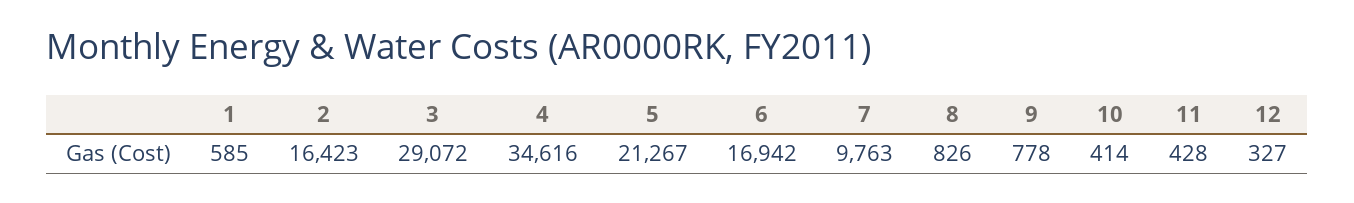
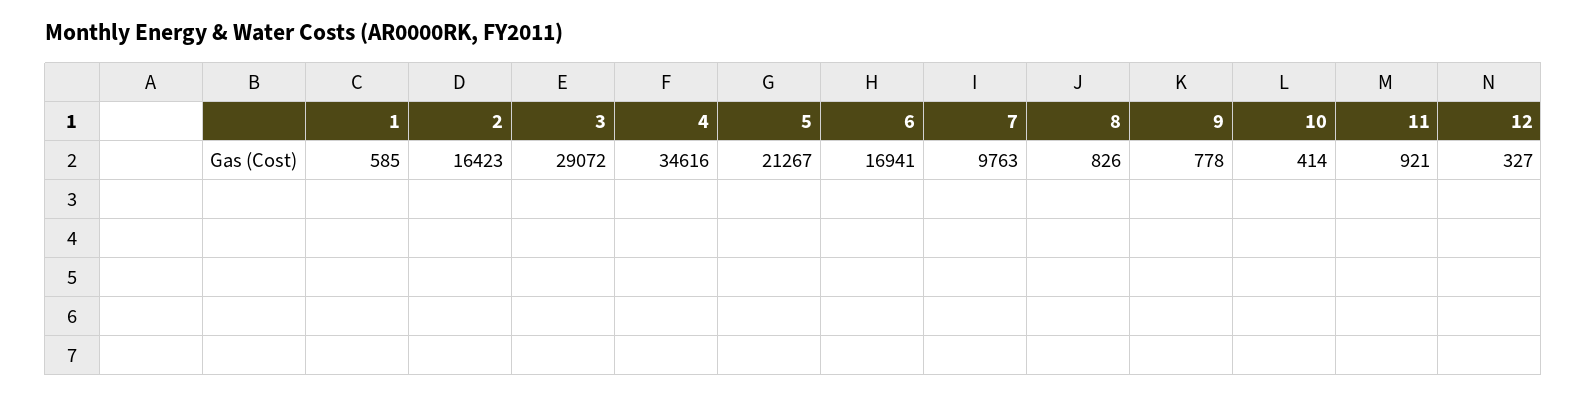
  {
    "1": 585,
    "2": 16423,
    "3": 29072,
    "4": 34616,
    "5": 21267,
-   "6": 16942,
+   "6": 16941,
    "7": 9763,
    "8": 826,
    "9": 778,
    "10": 414,
-   "11": 428,
+   "11": 921,
    "12": 327
  }

